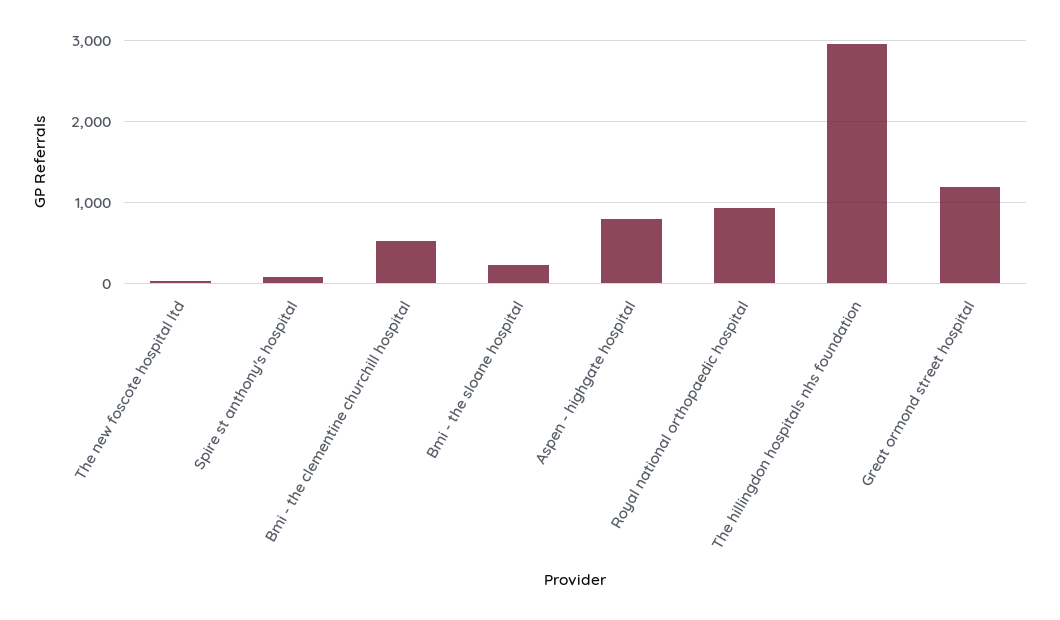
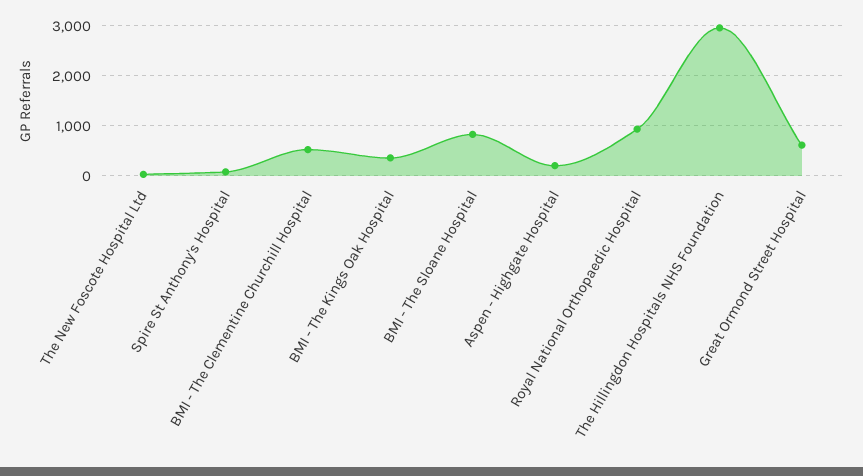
  {
    "The new foscote hospital ltd": 0,
    "Spire st anthony's hospital": 100,
    "Bmi - the clementine churchill hospital": 500,
-   "Bmi - the sloane hospital": 200,
+   "Bmi - the sloane hospital": 800,
-   "Aspen - highgate hospital": 800,
+   "Aspen - highgate hospital": 200,
    "Royal national orthopaedic hospital": 900,
    "The hillingdon hospitals nhs foundation": 3000,
-   "Great ormond street hospital": 1200
+   "Great ormond street hospital": 600,
+   "BMI - The Kings Oak Hospital": 400
  }

